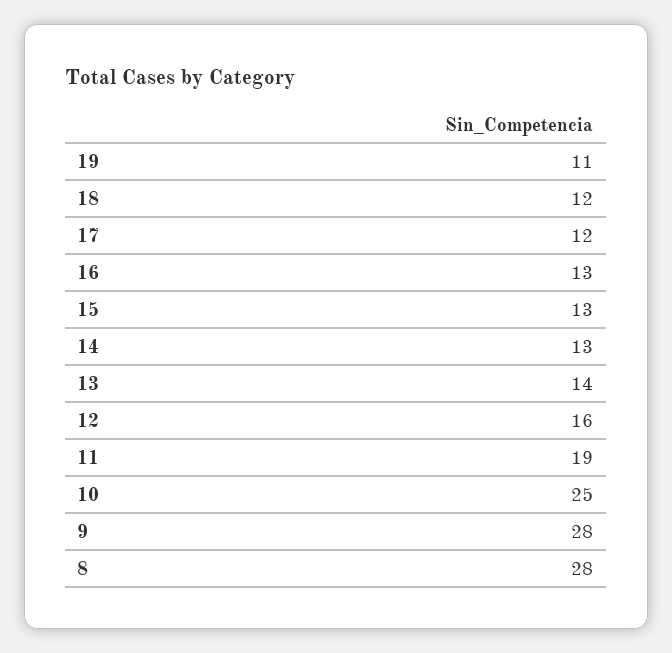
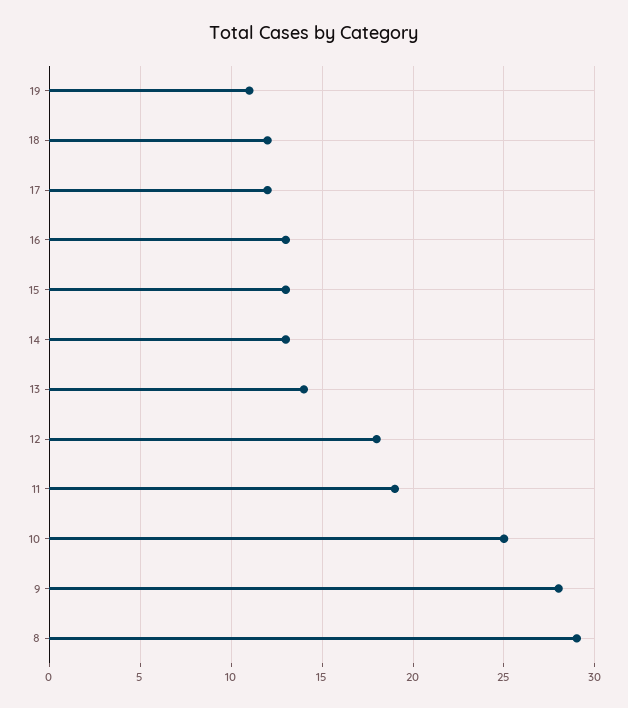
  {
    "19": 11,
    "18": 12,
    "17": 12,
    "16": 13,
    "15": 13,
    "14": 13,
    "13": 14,
-   "12": 16,
+   "12": 18,
    "11": 19,
    "10": 25,
    "9": 28,
-   "8": 28
+   "8": 29
  }

